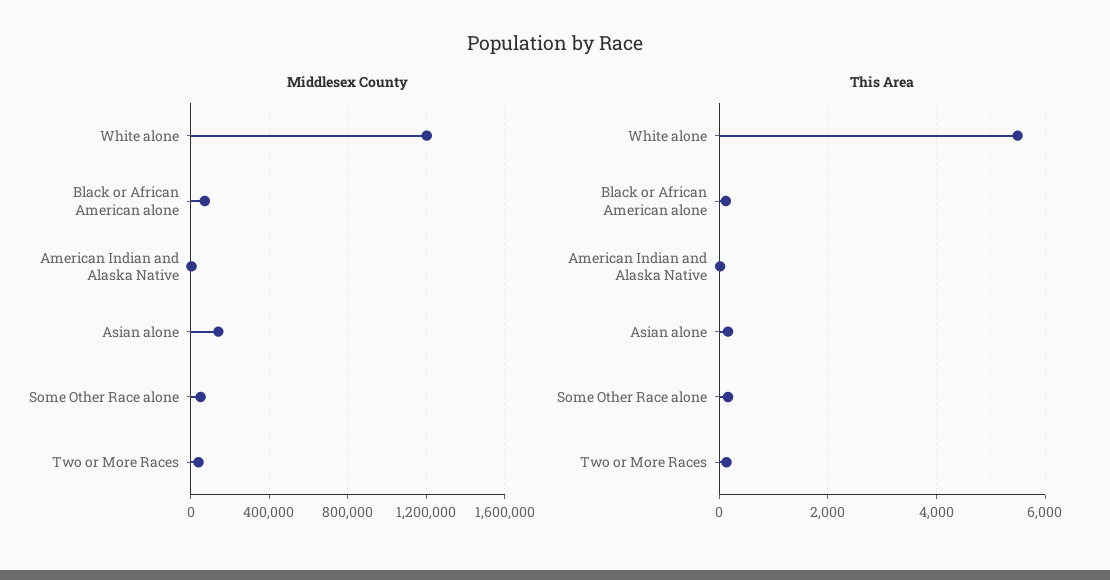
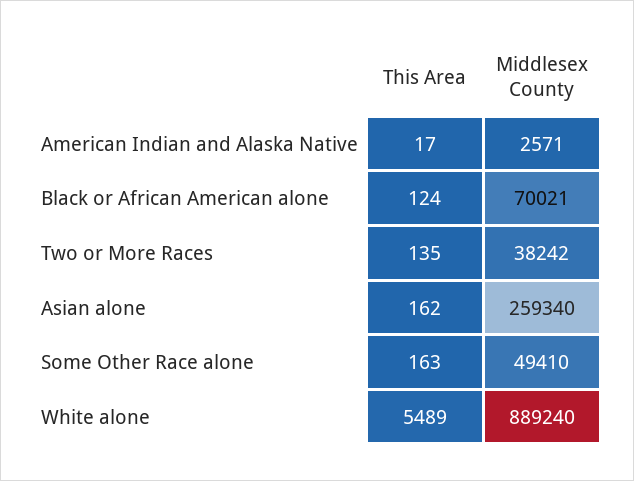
  {
    "Middlesex County": {
-     "White alone": 1200000,
+     "White alone": 889240,
      "Black or African American alone": 70021,
      "American Indian and Alaska Native": 2571,
-     "Asian alone": 150000,
+     "Asian alone": 259340,
      "Some Other Race alone": 49410,
      "Two or More Races": 38242
    },
    "This Area": {
      "White alone": 5489,
      "Black or African American alone": 124,
      "American Indian and Alaska Native": 17,
      "Asian alone": 162,
      "Some Other Race alone": 163,
      "Two or More Races": 135
    }
  }

